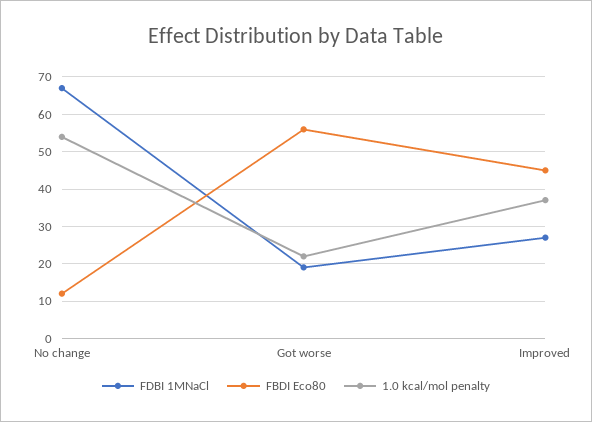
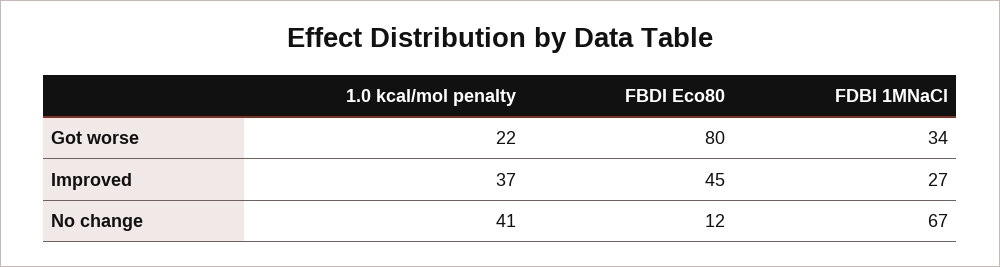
  {
    "FDBI 1MNaCl": {
      "No change": 67,
-     "Got worse": 20,
+     "Got worse": 34,
      "Improved": 27
    },
    "FBDI Eco80": {
      "No change": 12,
-     "Got worse": 55,
+     "Got worse": 80,
      "Improved": 45
    },
    "1.0 kcal/mol penalty": {
-     "No change": 55,
+     "No change": 41,
      "Got worse": 22,
      "Improved": 37
    }
  }

